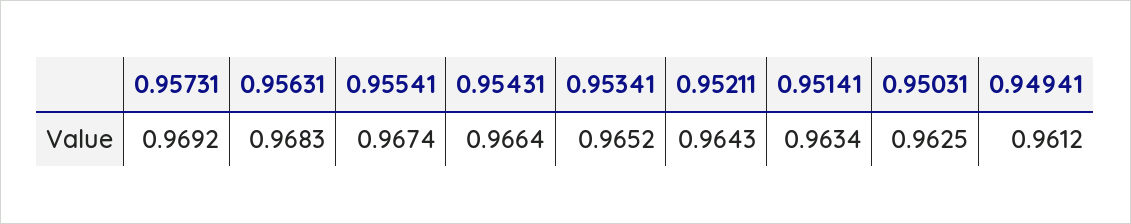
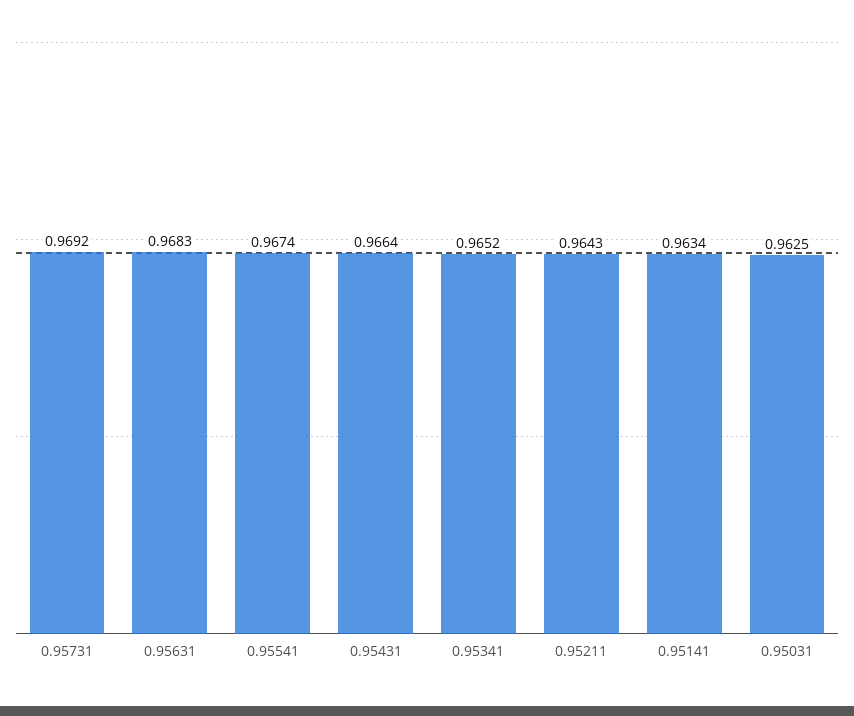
  {
    "0.95731": 0.9692,
    "0.95631": 0.9683,
    "0.95541": 0.9674,
    "0.95431": 0.9664,
    "0.95341": 0.9652,
    "0.95211": 0.9643,
    "0.95141": 0.9634,
-   "0.95031": 0.9625,
+   "0.95031": 0.9625
-   "0.94941": 0.9612
  }

